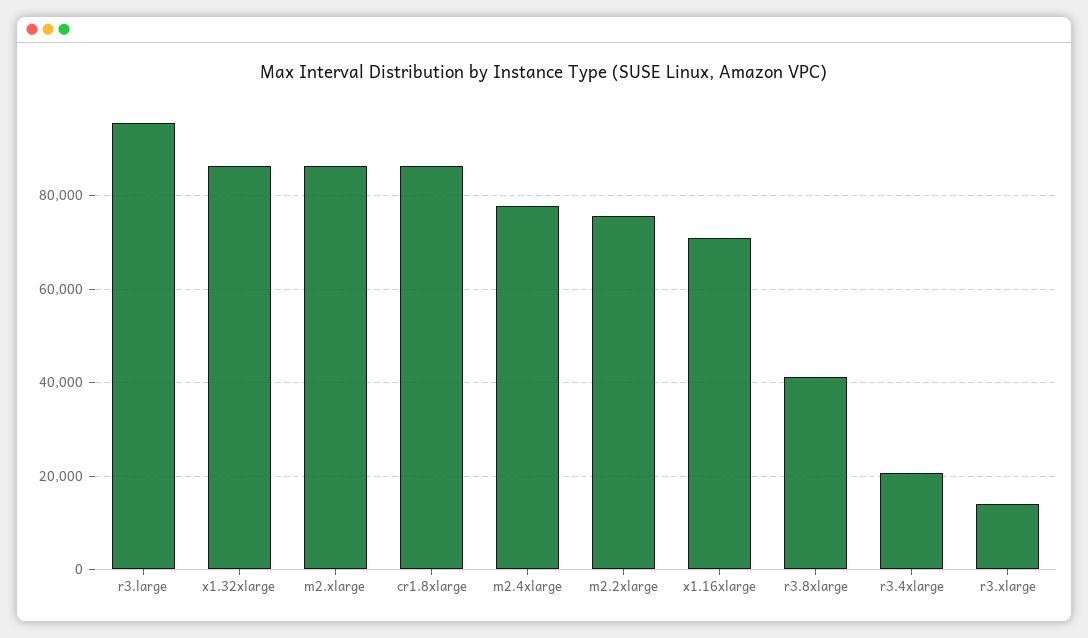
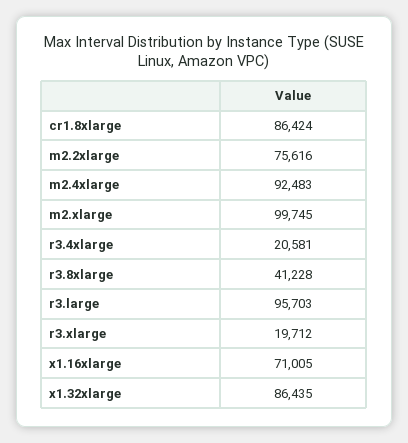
  {
    "r3.large": 95703,
    "x1.32xlarge": 86435,
-   "m2.xlarge": 86000,
+   "m2.xlarge": 99745,
    "cr1.8xlarge": 86424,
-   "m2.4xlarge": 78000,
+   "m2.4xlarge": 92483,
    "m2.2xlarge": 75616,
    "x1.16xlarge": 71005,
    "r3.8xlarge": 41228,
    "r3.4xlarge": 20581,
-   "r3.xlarge": 14000
+   "r3.xlarge": 19712
  }

